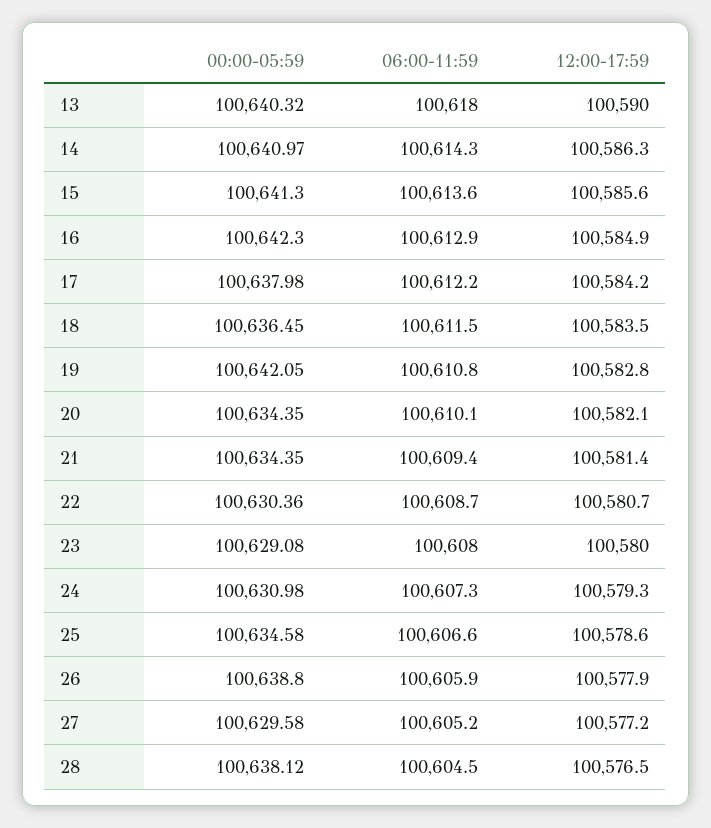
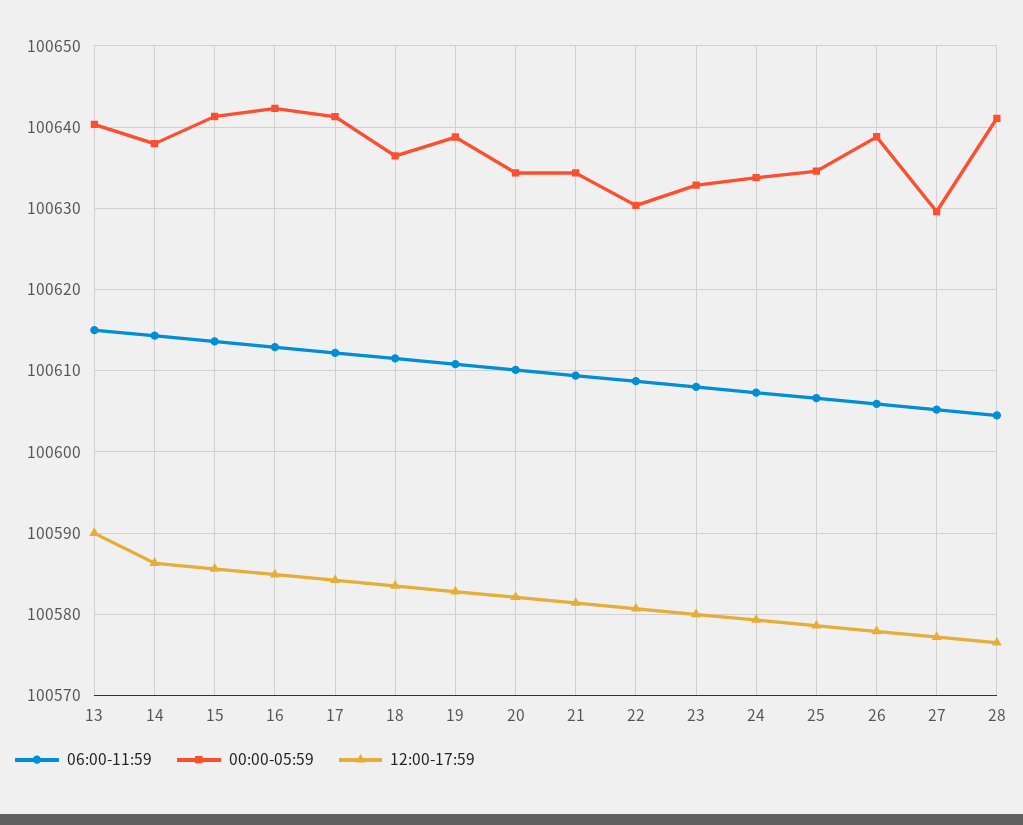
  {
    "00:00-05:59": {
      "13": 100640.32,
-     "14": 100640.97,
+     "14": 100638,
      "15": 100641.3,
      "16": 100642.3,
-     "17": 100637.98,
+     "17": 100641,
      "18": 100636.45,
-     "19": 100642.05,
+     "19": 100639,
      "20": 100634.35,
      "21": 100634.35,
      "22": 100630.36,
-     "23": 100629.08,
+     "23": 100633,
-     "24": 100630.98,
+     "24": 100634,
      "25": 100634.58,
      "26": 100638.8,
      "27": 100629.58,
-     "28": 100638.12
+     "28": 100641
    },
    "06:00-11:59": {
-     "13": 100618,
+     "13": 100615,
      "14": 100614.3,
      "15": 100613.6,
      "16": 100612.9,
      "17": 100612.2,
      "18": 100611.5,
      "19": 100610.8,
      "20": 100610.1,
      "21": 100609.4,
      "22": 100608.7,
      "23": 100608,
      "24": 100607.3,
      "25": 100606.6,
      "26": 100605.9,
      "27": 100605.2,
      "28": 100604.5
    },
    "12:00-17:59": {
      "13": 100590,
      "14": 100586.3,
      "15": 100585.6,
      "16": 100584.9,
      "17": 100584.2,
      "18": 100583.5,
      "19": 100582.8,
      "20": 100582.1,
      "21": 100581.4,
      "22": 100580.7,
      "23": 100580,
      "24": 100579.3,
      "25": 100578.6,
      "26": 100577.9,
      "27": 100577.2,
      "28": 100576.5
    }
  }

